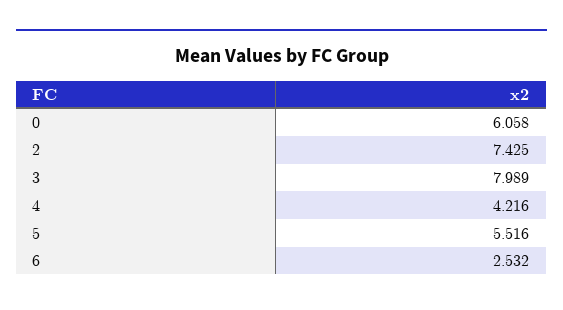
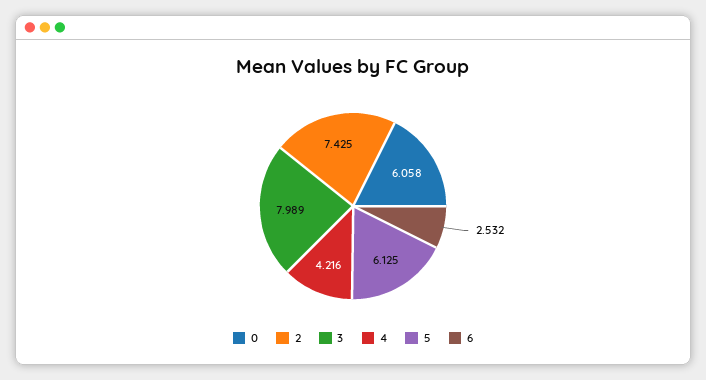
  {
    "0": 6.058,
    "2": 7.425,
    "3": 7.989,
    "4": 4.216,
-   "5": 5.516,
+   "5": 6.125,
    "6": 2.532
  }

